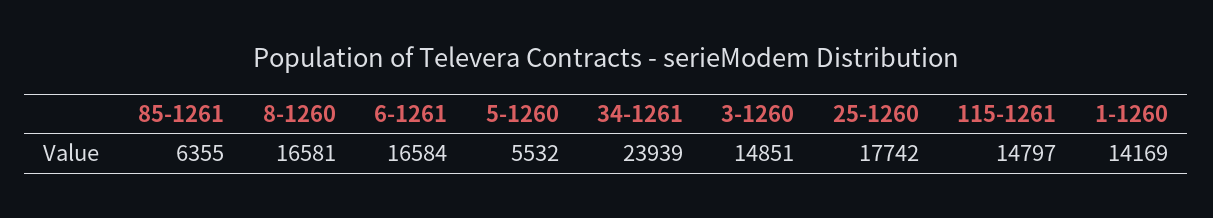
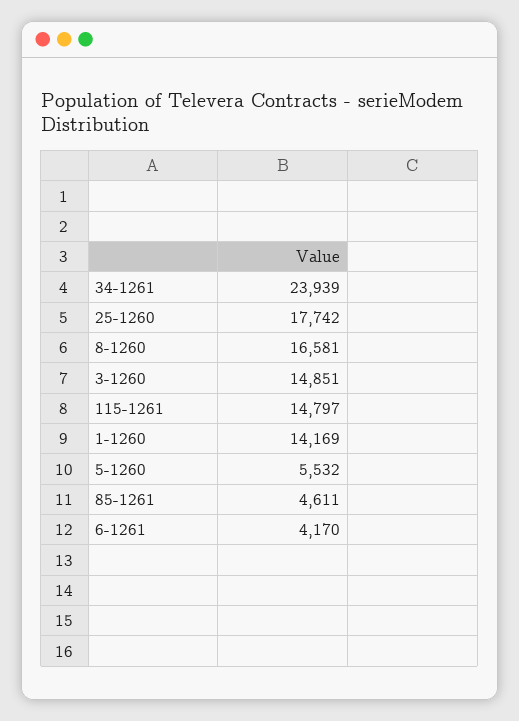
  {
-   "85-1261": 6355,
+   "85-1261": 4611,
    "8-1260": 16581,
-   "6-1261": 16584,
+   "6-1261": 4170,
    "5-1260": 5532,
    "34-1261": 23939,
    "3-1260": 14851,
    "25-1260": 17742,
    "115-1261": 14797,
    "1-1260": 14169
  }

